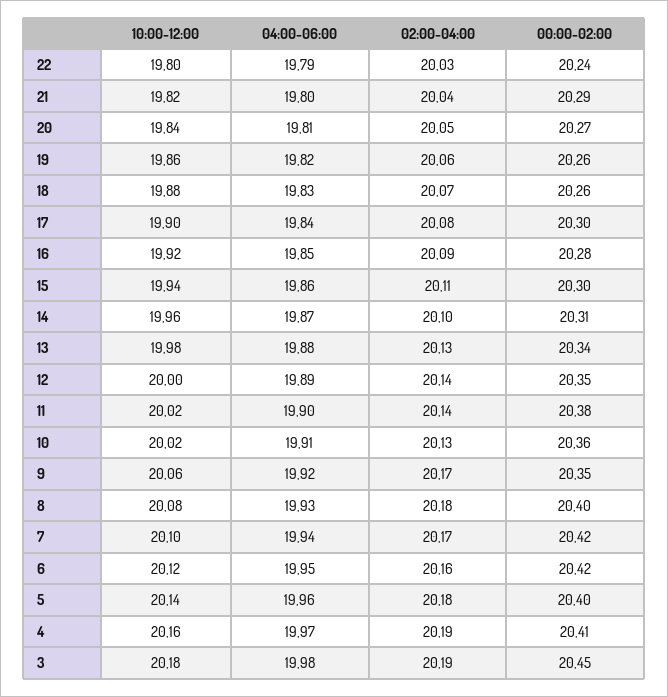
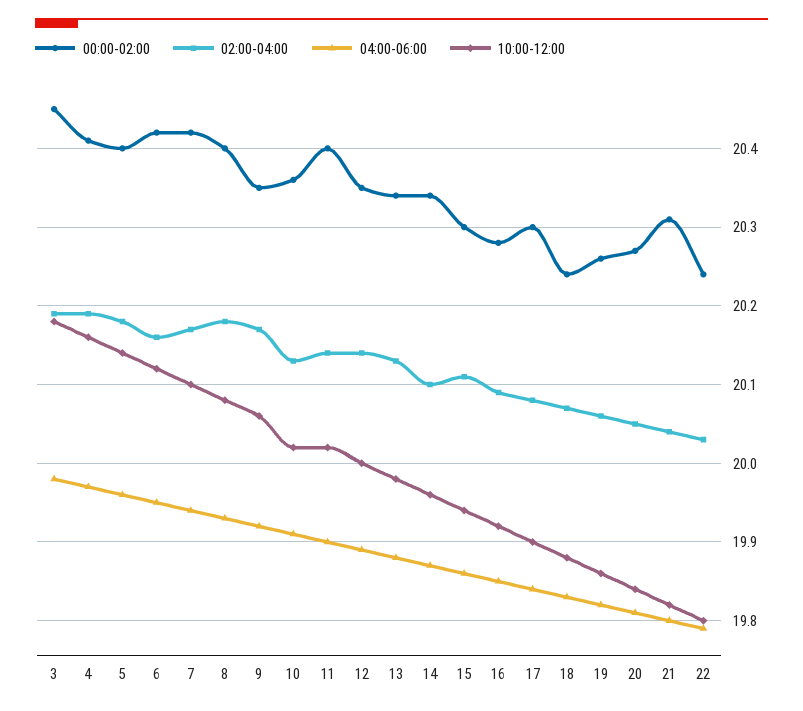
  {
    "10:00-12:00": {
      "22": 19.8,
      "21": 19.82,
      "20": 19.84,
      "19": 19.86,
      "18": 19.88,
      "17": 19.9,
      "16": 19.92,
      "15": 19.94,
      "14": 19.96,
      "13": 19.98,
      "12": 20,
      "11": 20.02,
      "10": 20.02,
      "9": 20.06,
      "8": 20.08,
      "7": 20.1,
      "6": 20.12,
      "5": 20.14,
      "4": 20.16,
      "3": 20.18
    },
    "04:00-06:00": {
      "22": 19.79,
      "21": 19.8,
      "20": 19.81,
      "19": 19.82,
      "18": 19.83,
      "17": 19.84,
      "16": 19.85,
      "15": 19.86,
      "14": 19.87,
      "13": 19.88,
      "12": 19.89,
      "11": 19.9,
      "10": 19.91,
      "9": 19.92,
      "8": 19.93,
      "7": 19.94,
      "6": 19.95,
      "5": 19.96,
      "4": 19.97,
      "3": 19.98
    },
    "02:00-04:00": {
      "22": 20.03,
      "21": 20.04,
      "20": 20.05,
      "19": 20.06,
      "18": 20.07,
      "17": 20.08,
      "16": 20.09,
      "15": 20.11,
      "14": 20.1,
      "13": 20.13,
      "12": 20.14,
      "11": 20.14,
      "10": 20.13,
      "9": 20.17,
      "8": 20.18,
      "7": 20.17,
      "6": 20.16,
      "5": 20.18,
      "4": 20.19,
      "3": 20.19
    },
    "00:00-02:00": {
      "22": 20.24,
-     "21": 20.29,
+     "21": 20.31,
      "20": 20.27,
      "19": 20.26,
-     "18": 20.26,
+     "18": 20.24,
      "17": 20.3,
      "16": 20.28,
      "15": 20.3,
-     "14": 20.31,
+     "14": 20.34,
      "13": 20.34,
      "12": 20.35,
-     "11": 20.38,
+     "11": 20.4,
      "10": 20.36,
      "9": 20.35,
      "8": 20.4,
      "7": 20.42,
      "6": 20.42,
      "5": 20.4,
      "4": 20.41,
      "3": 20.45
    }
  }

